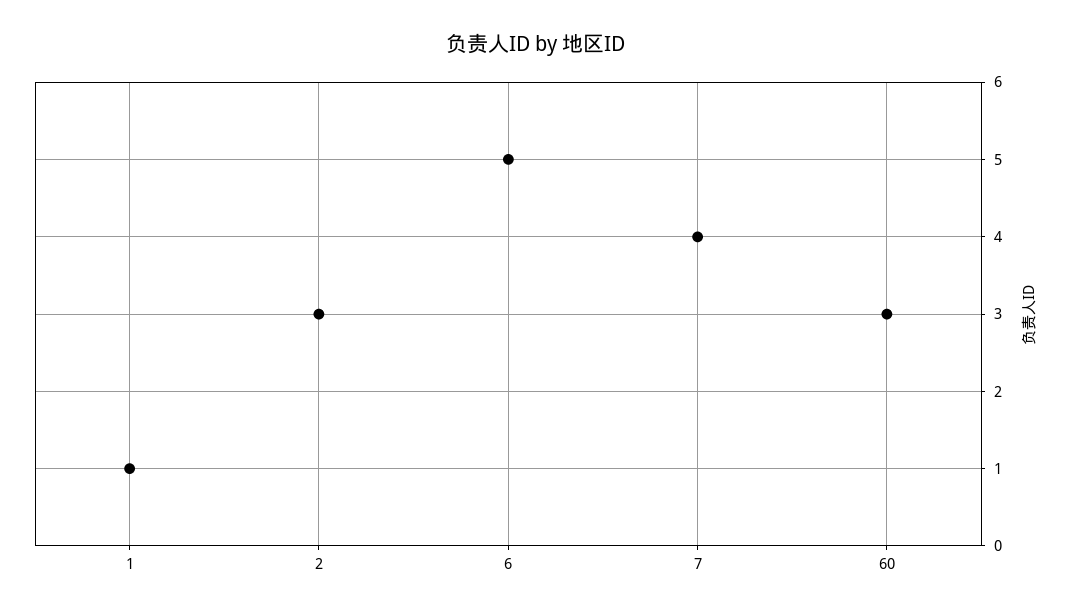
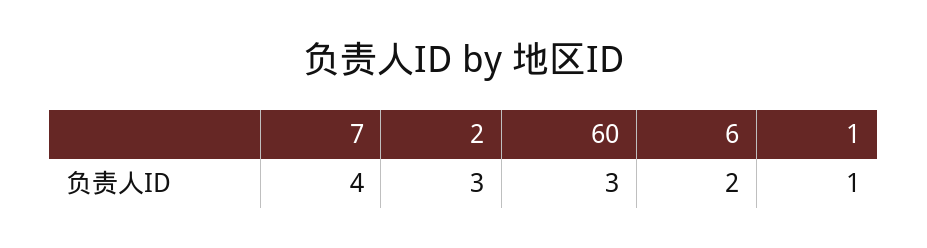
  {
    "1": 1,
    "2": 3,
-   "6": 5,
+   "6": 2,
    "7": 4,
    "60": 3
  }

